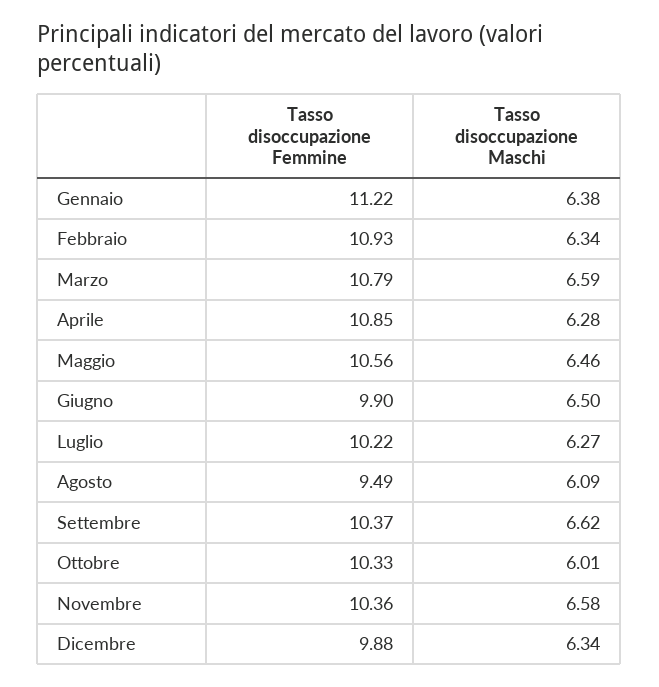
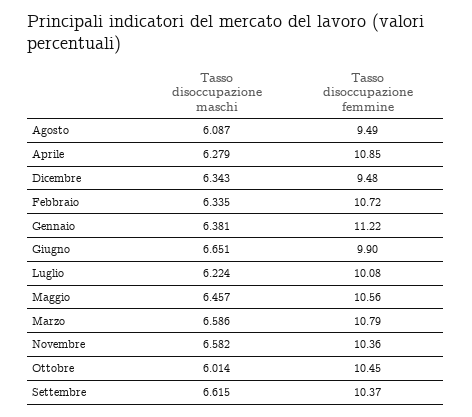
  {
    "Tasso disoccupazione Femmine": {
      "Gennaio": 11.22,
-     "Febbraio": 10.93,
+     "Febbraio": 10.72,
      "Marzo": 10.79,
      "Aprile": 10.85,
      "Maggio": 10.56,
      "Giugno": 9.9,
-     "Luglio": 10.22,
+     "Luglio": 10.08,
      "Agosto": 9.49,
      "Settembre": 10.37,
-     "Ottobre": 10.33,
+     "Ottobre": 10.45,
      "Novembre": 10.36,
-     "Dicembre": 9.88
+     "Dicembre": 9.48
    },
    "Tasso disoccupazione Maschi": {
      "Gennaio": 6.381,
      "Febbraio": 6.335,
      "Marzo": 6.586,
      "Aprile": 6.279,
      "Maggio": 6.457,
-     "Giugno": 6.5,
+     "Giugno": 6.651,
-     "Luglio": 6.27,
+     "Luglio": 6.224,
      "Agosto": 6.087,
      "Settembre": 6.615,
      "Ottobre": 6.014,
      "Novembre": 6.582,
      "Dicembre": 6.343
    }
  }

